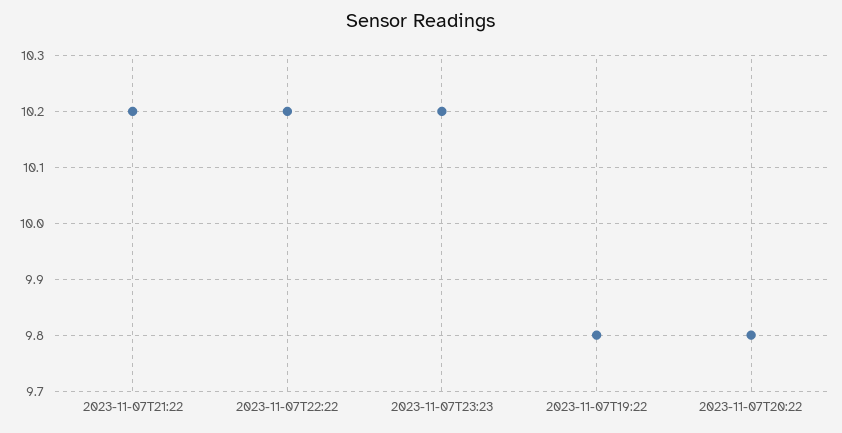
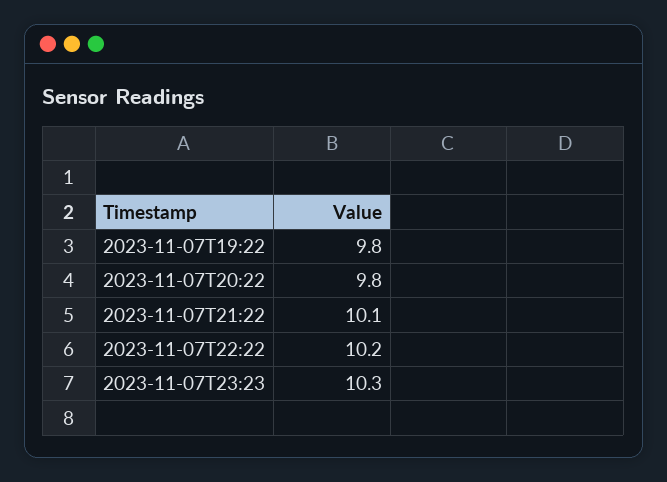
  {
-   "2023-11-07T21:22": 10.2,
+   "2023-11-07T21:22": 10.1,
    "2023-11-07T22:22": 10.2,
-   "2023-11-07T23:23": 10.2,
+   "2023-11-07T23:23": 10.3,
    "2023-11-07T19:22": 9.8,
    "2023-11-07T20:22": 9.8
  }

